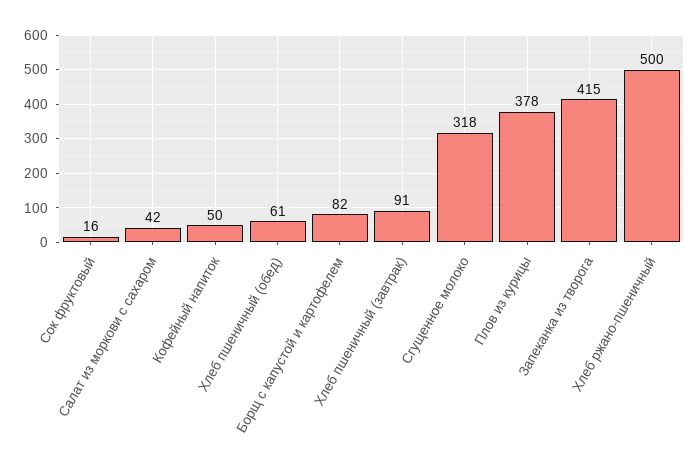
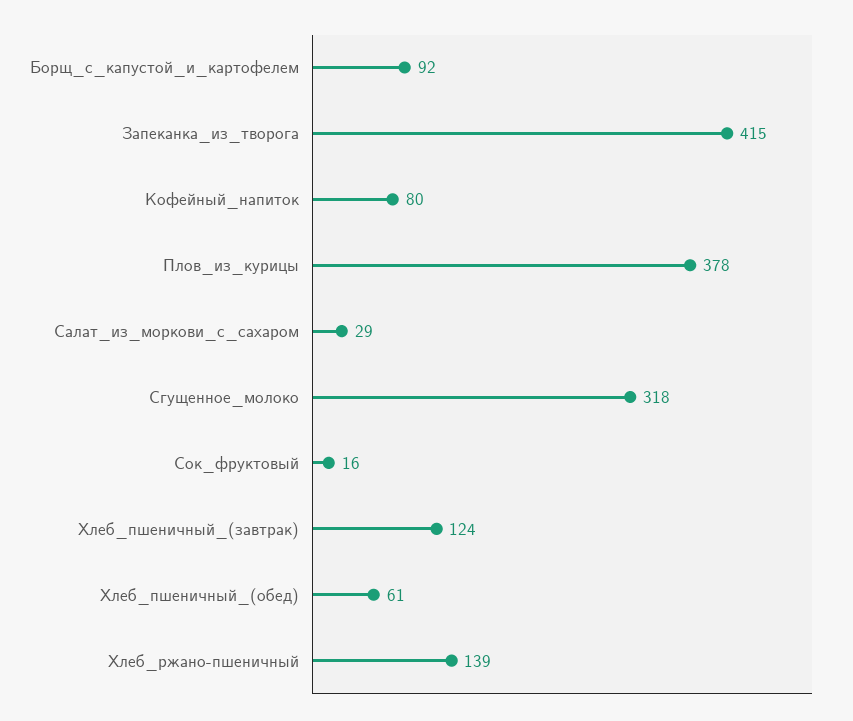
  {
    "Сок фруктовый": 16,
-   "Салат из моркови с сахаром": 42,
+   "Салат из моркови с сахаром": 29,
-   "Кофейный напиток": 50,
+   "Кофейный напиток": 80,
    "Хлеб пшеничный (обед)": 61,
-   "Борщ с капустой и картофелем": 82,
+   "Борщ с капустой и картофелем": 92,
-   "Хлеб пшеничный (завтрак)": 91,
+   "Хлеб пшеничный (завтрак)": 124,
    "Сгущенное молоко": 318,
    "Плов из курицы": 378,
    "Запеканка из творога": 415,
-   "Хлеб ржано-пшеничный": 500
+   "Хлеб ржано-пшеничный": 139
  }

